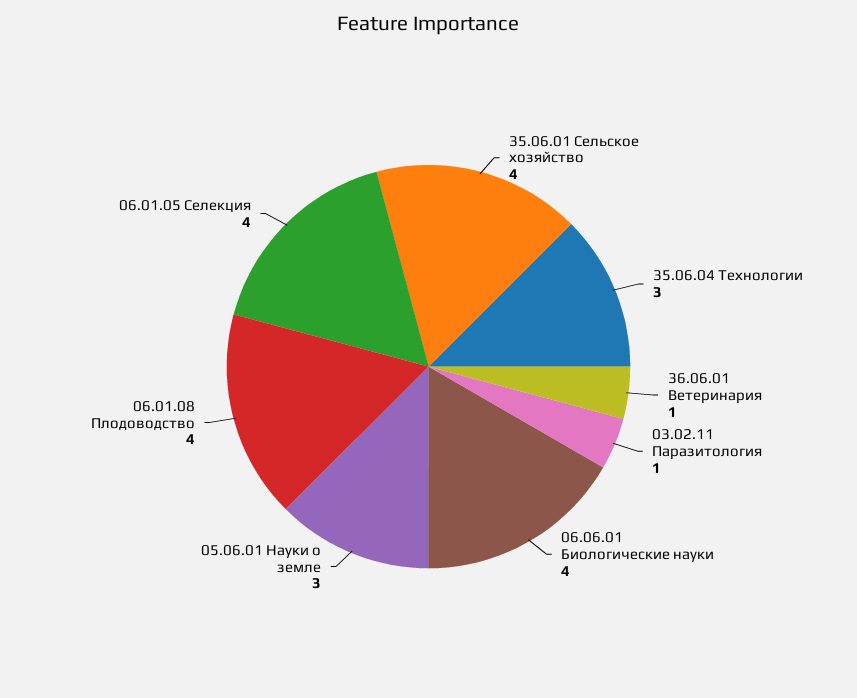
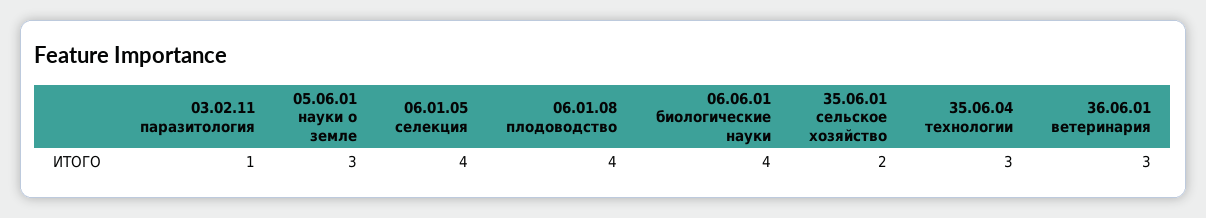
  {
-   "35.06.01 Сельское хозяйство": 4,
+   "35.06.01 Сельское хозяйство": 2,
    "35.06.04 Технологии": 3,
-   "36.06.01 Ветеринария": 1,
+   "36.06.01 Ветеринария": 3,
    "03.02.11 Паразитология": 1,
    "06.06.01 Биологические науки": 4,
    "05.06.01 Науки о земле": 3,
    "06.01.08 Плодоводство": 4,
    "06.01.05 Селекция": 4
  }

